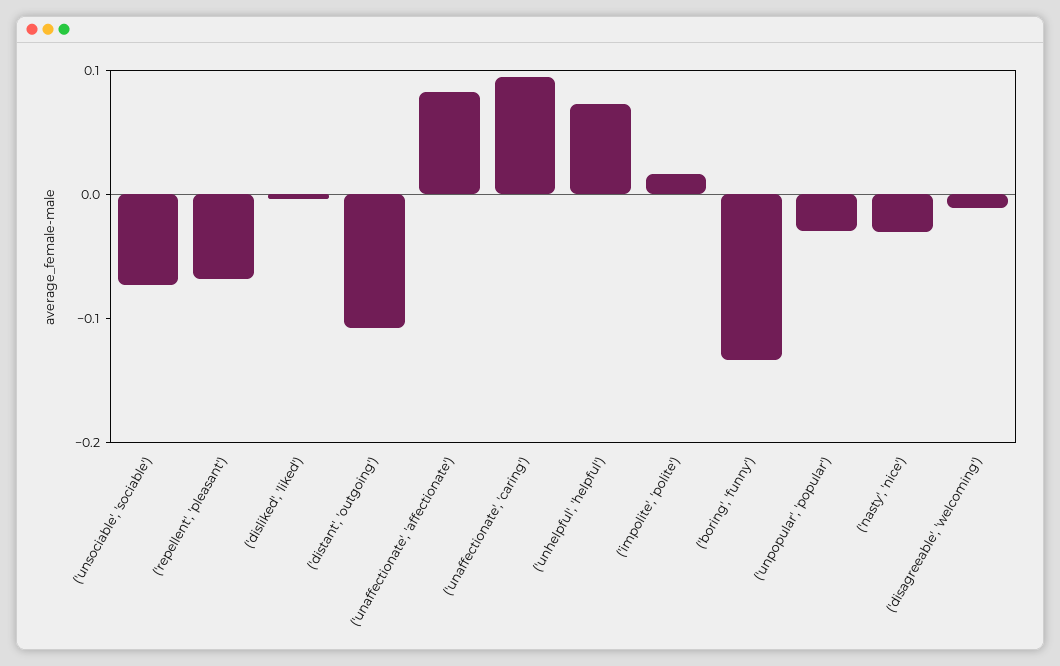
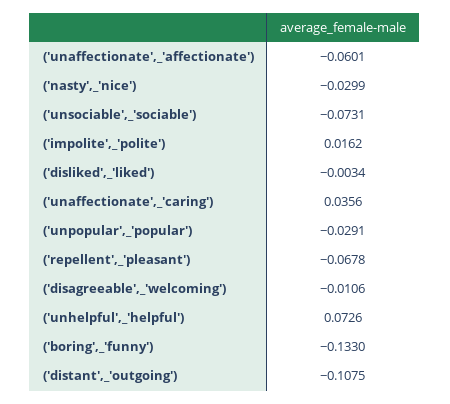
  {
    "('unsociable', 'sociable')": -0.0731,
    "('repellent', 'pleasant')": -0.0678,
    "('disliked', 'liked')": -0.0034,
    "('distant', 'outgoing')": -0.1075,
-   "('unaffectionate', 'affectionate')": 0.08,
+   "('unaffectionate', 'affectionate')": -0.0601,
-   "('unaffectionate', 'caring')": 0.1,
+   "('unaffectionate', 'caring')": 0.0356,
    "('unhelpful', 'helpful')": 0.0726,
    "('impolite', 'polite')": 0.0162,
    "('boring', 'funny')": -0.133,
    "('unpopular', 'popular')": -0.0291,
    "('nasty', 'nice')": -0.0299,
    "('disagreeable', 'welcoming')": -0.0106
  }

